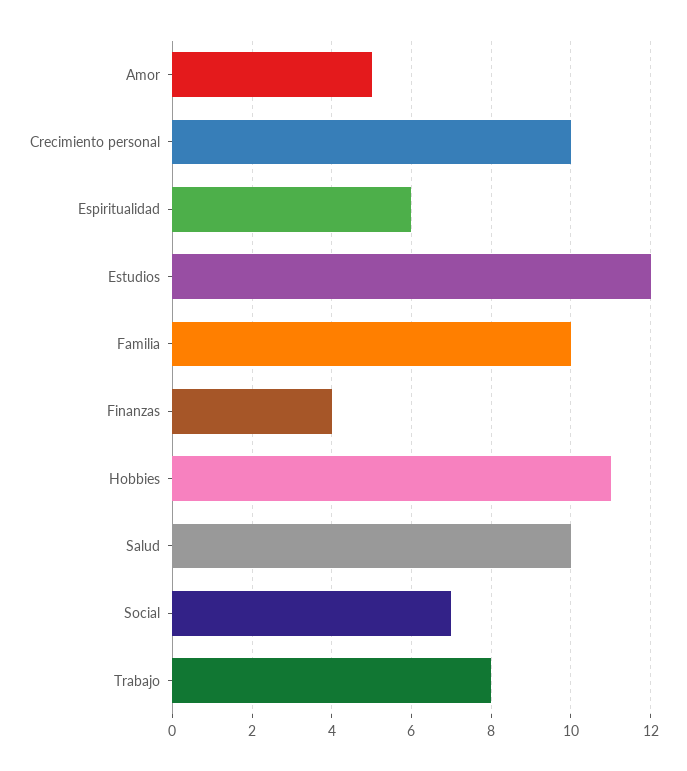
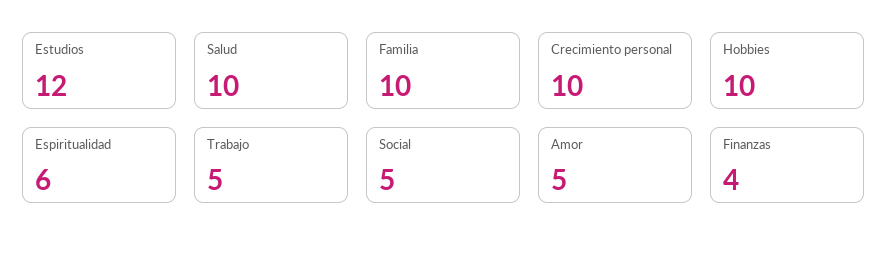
  {
    "Amor": 5,
    "Crecimiento personal": 10,
    "Espiritualidad": 6,
    "Estudios": 12,
    "Familia": 10,
    "Finanzas": 4,
-   "Hobbies": 11,
+   "Hobbies": 10,
    "Salud": 10,
-   "Social": 7,
+   "Social": 5,
-   "Trabajo": 8
+   "Trabajo": 5
  }

